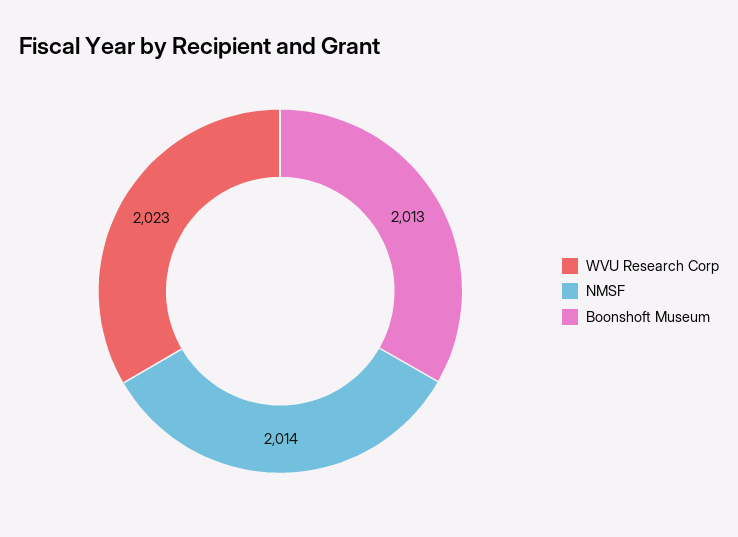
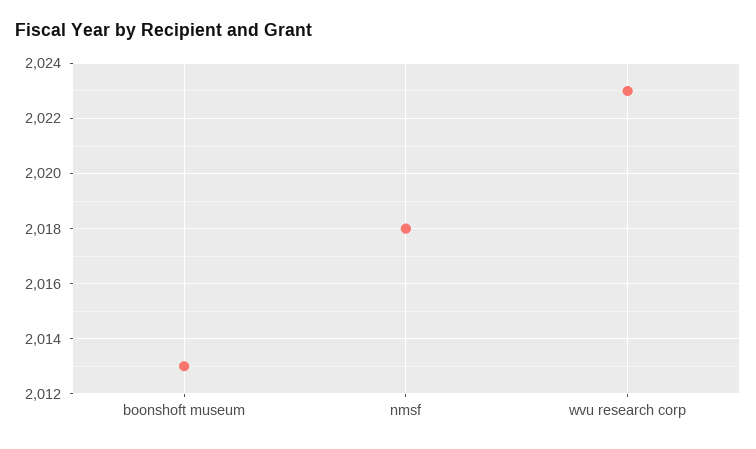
  {
    "WVU Research Corp": 2023,
-   "NMSF": 2014,
+   "NMSF": 2018,
    "Boonshoft Museum": 2013
  }

